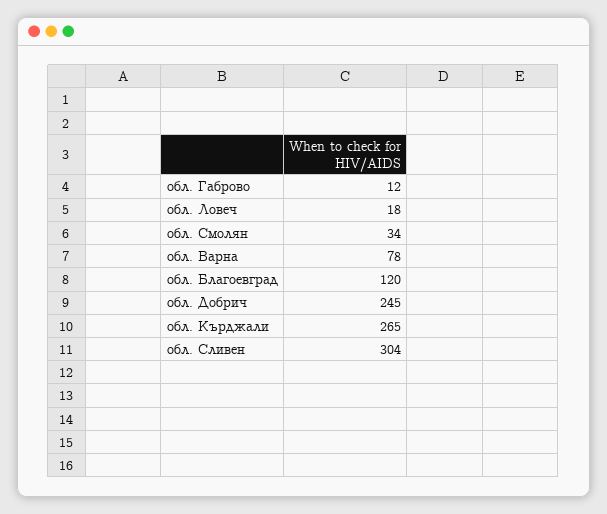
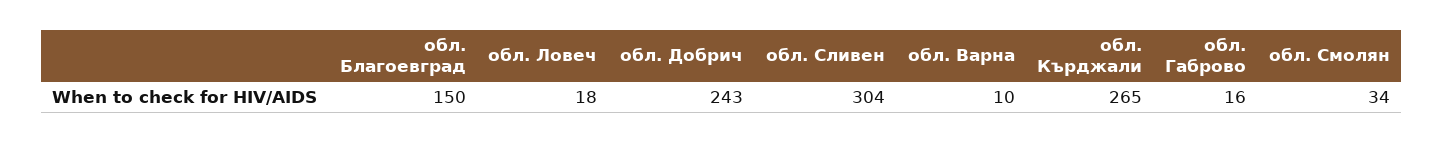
  {
-   "обл. Габрово": 12,
+   "обл. Габрово": 16,
    "обл. Ловеч": 18,
    "обл. Смолян": 34,
-   "обл. Варна": 78,
+   "обл. Варна": 10,
-   "обл. Благоевград": 120,
+   "обл. Благоевград": 150,
-   "обл. Добрич": 245,
+   "обл. Добрич": 243,
    "обл. Кърджали": 265,
    "обл. Сливен": 304
  }

